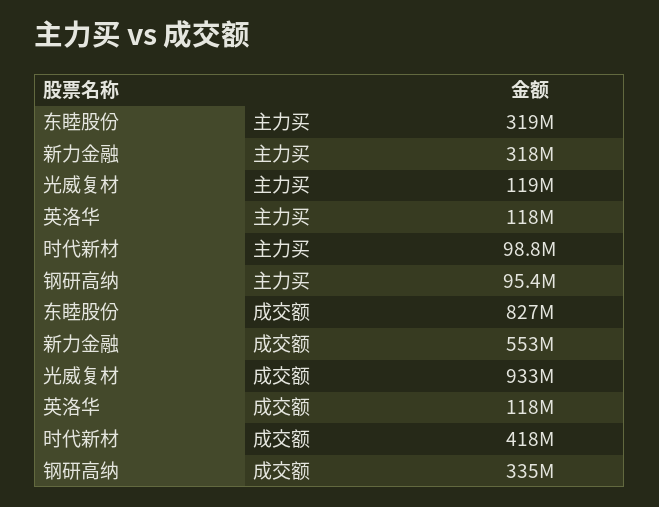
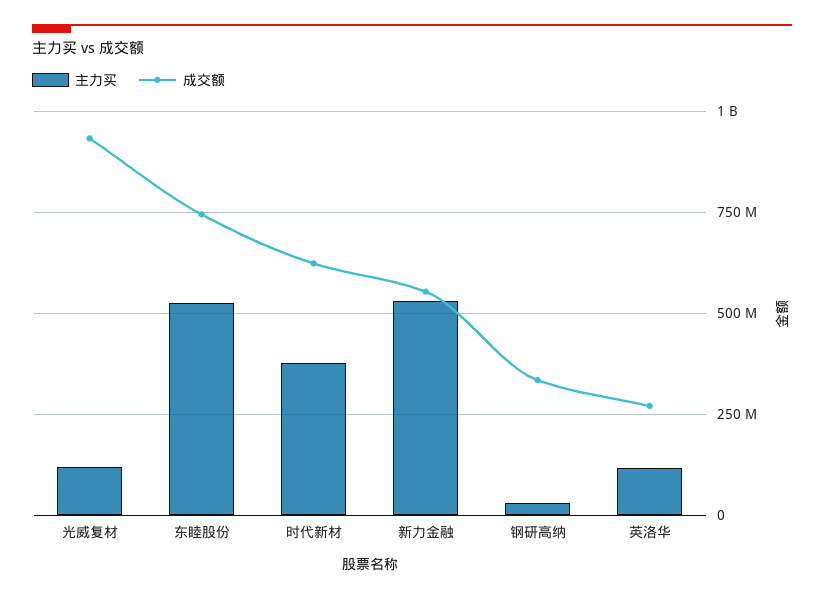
  {
    "主力买": {
-     "东睦股份": 319000000,
+     "东睦股份": 525000000,
-     "新力金融": 318000000,
+     "新力金融": 525000000,
      "光威复材": 119000000,
      "英洛华": 118000000,
-     "时代新材": 98800000,
+     "时代新材": 375000000,
-     "钢研高纳": 95400000
+     "钢研高纳": 25000000
    },
    "成交额": {
-     "东睦股份": 827000000,
+     "东睦股份": 750000000,
      "新力金融": 553000000,
      "光威复材": 933000000,
-     "英洛华": 118000000,
+     "英洛华": 275000000,
-     "时代新材": 418000000,
+     "时代新材": 625000000,
      "钢研高纳": 335000000
    }
  }

